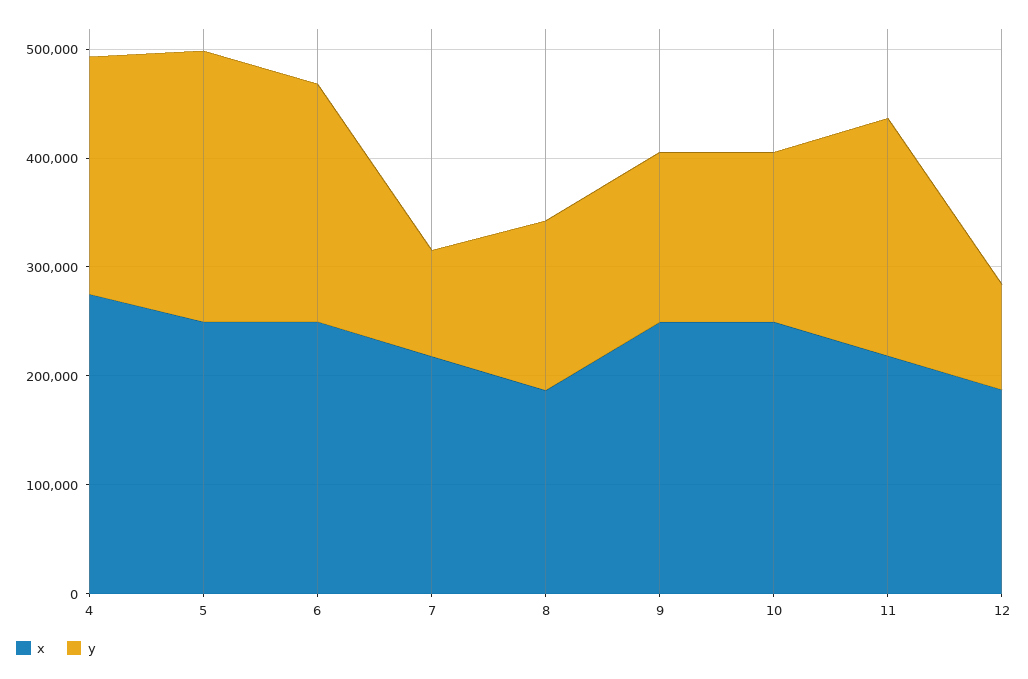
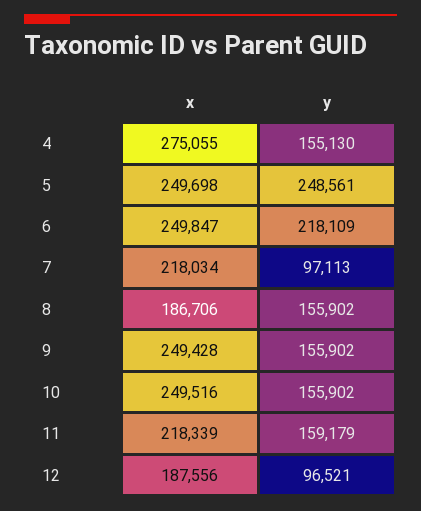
  {
    "x": {
      "4": 275055,
      "5": 249698,
      "6": 249847,
      "7": 218034,
      "8": 186706,
      "9": 249428,
      "10": 249516,
      "11": 218339,
      "12": 187556
    },
    "y": {
-     "4": 220000,
+     "4": 155130,
      "5": 248561,
      "6": 218109,
      "7": 97113,
      "8": 155902,
      "9": 155902,
      "10": 155902,
-     "11": 220000,
+     "11": 159179,
      "12": 96521
    }
  }

